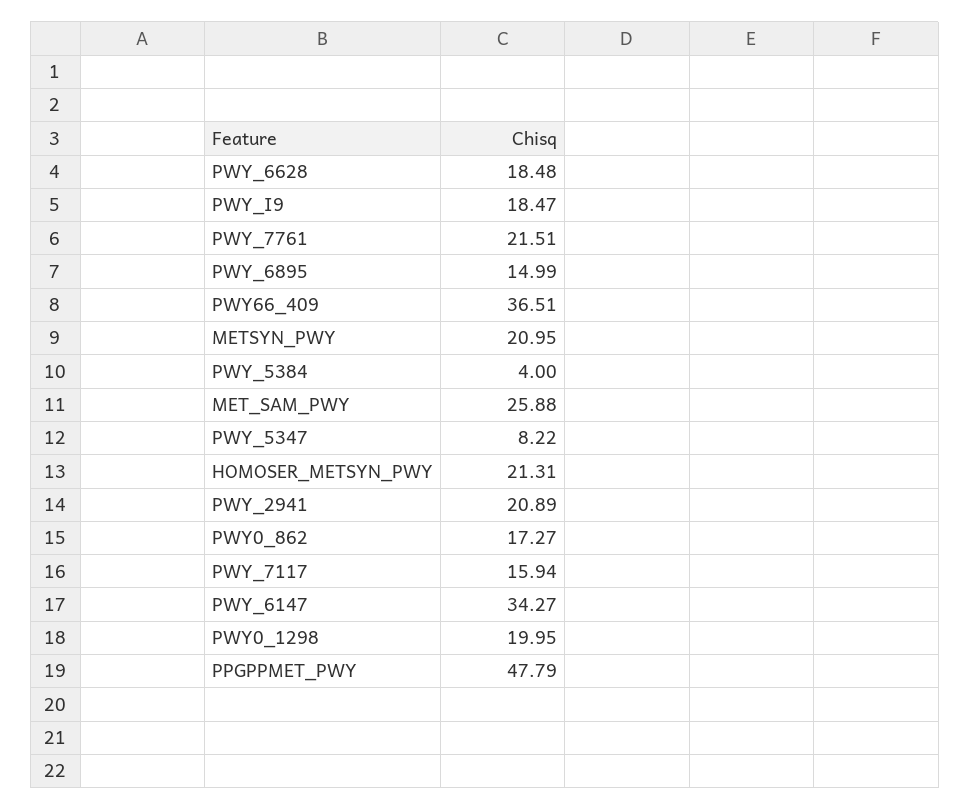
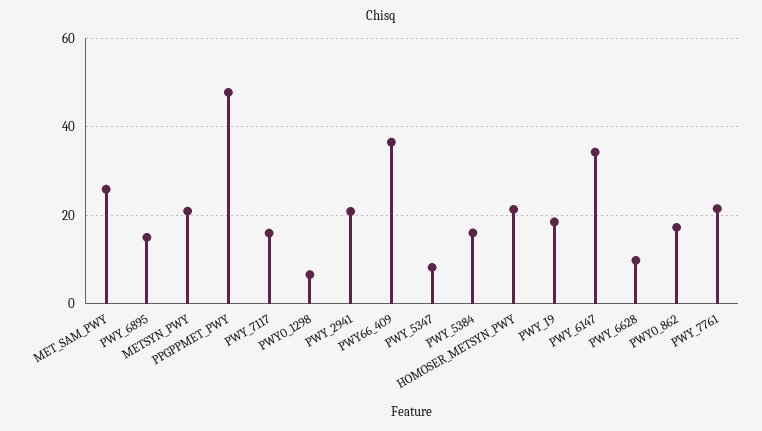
  {
-   "PWY_6628": 18.48,
+   "PWY_6628": 10,
    "PWY_I9": 18.47,
    "PWY_7761": 21.51,
    "PWY_6895": 14.99,
    "PWY66_409": 36.51,
    "METSYN_PWY": 20.95,
-   "PWY_5384": 4,
+   "PWY_5384": 16,
    "MET_SAM_PWY": 25.88,
    "PWY_5347": 8.22,
    "HOMOSER_METSYN_PWY": 21.31,
    "PWY_2941": 20.89,
    "PWY0_862": 17.27,
    "PWY_7117": 15.94,
    "PWY_6147": 34.27,
-   "PWY0_1298": 19.95,
+   "PWY0_1298": 6,
    "PPGPPMET_PWY": 47.79
  }

